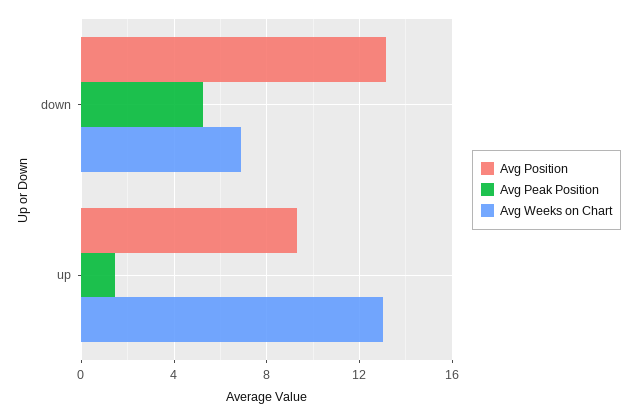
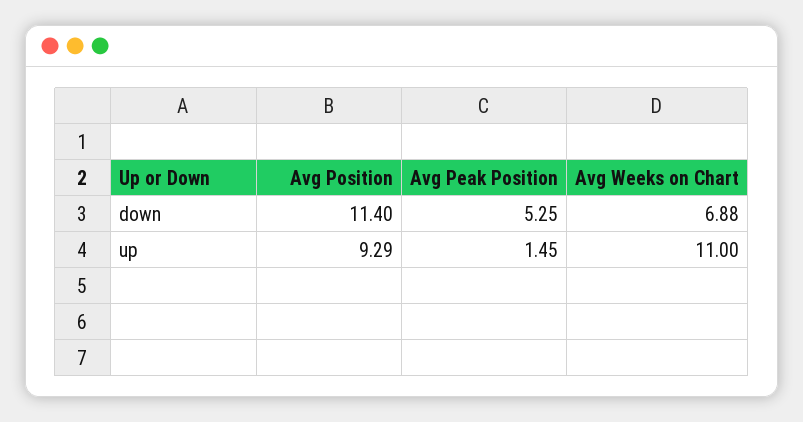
  {
    "Avg Position": {
-     "down": 13,
+     "down": 11.4,
      "up": 9.29
    },
    "Avg Peak Position": {
      "down": 5.25,
      "up": 1.45
    },
    "Avg Weeks on Chart": {
      "down": 6.88,
-     "up": 13
+     "up": 11
    }
  }

